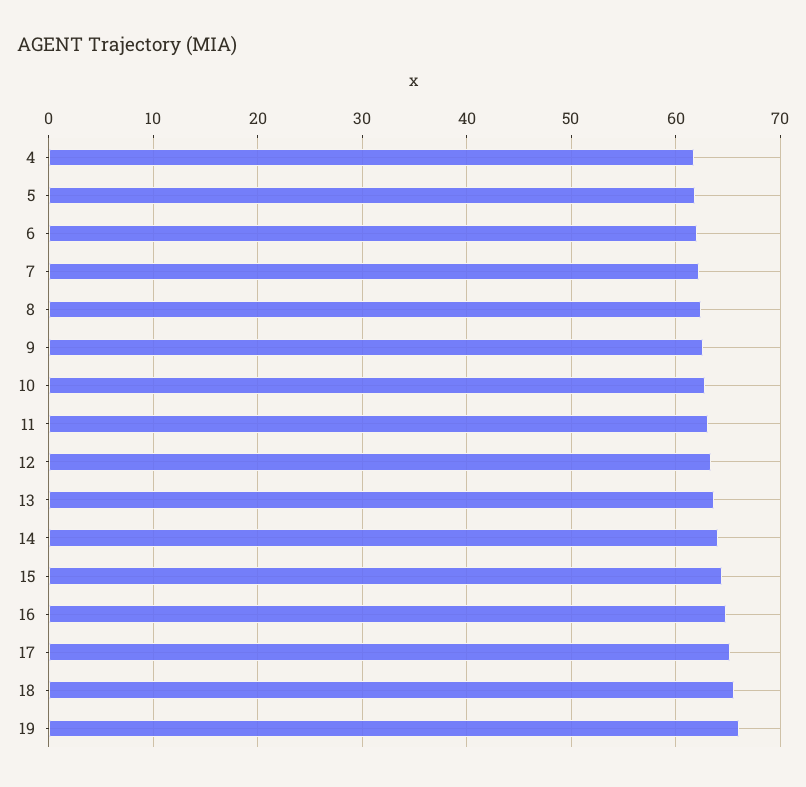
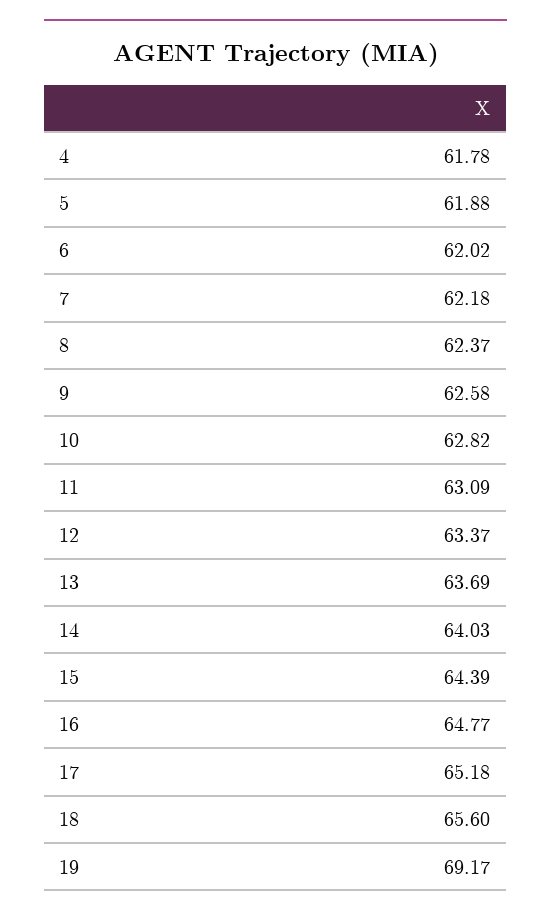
  {
    "4": 61.78,
    "5": 61.88,
    "6": 62.02,
    "7": 62.18,
    "8": 62.37,
    "9": 62.58,
    "10": 62.82,
    "11": 63.09,
    "12": 63.37,
    "13": 63.69,
    "14": 64.03,
    "15": 64.39,
    "16": 64.77,
    "17": 65.18,
    "18": 65.6,
-   "19": 66
+   "19": 69.17
  }

